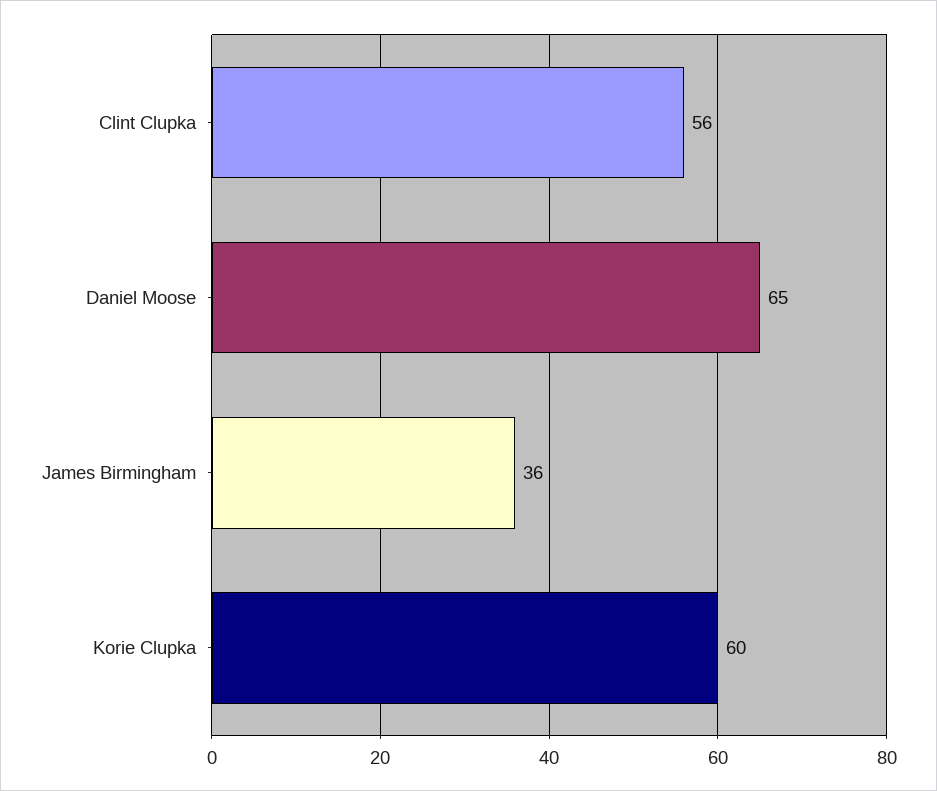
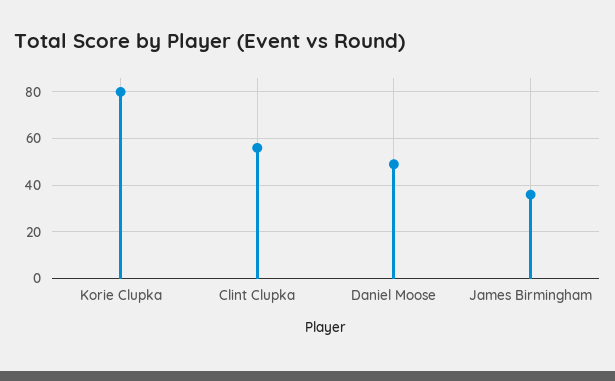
  {
    "Clint Clupka": 56,
-   "Daniel Moose": 65,
+   "Daniel Moose": 50,
    "James Birmingham": 36,
-   "Korie Clupka": 60
+   "Korie Clupka": 80
  }

